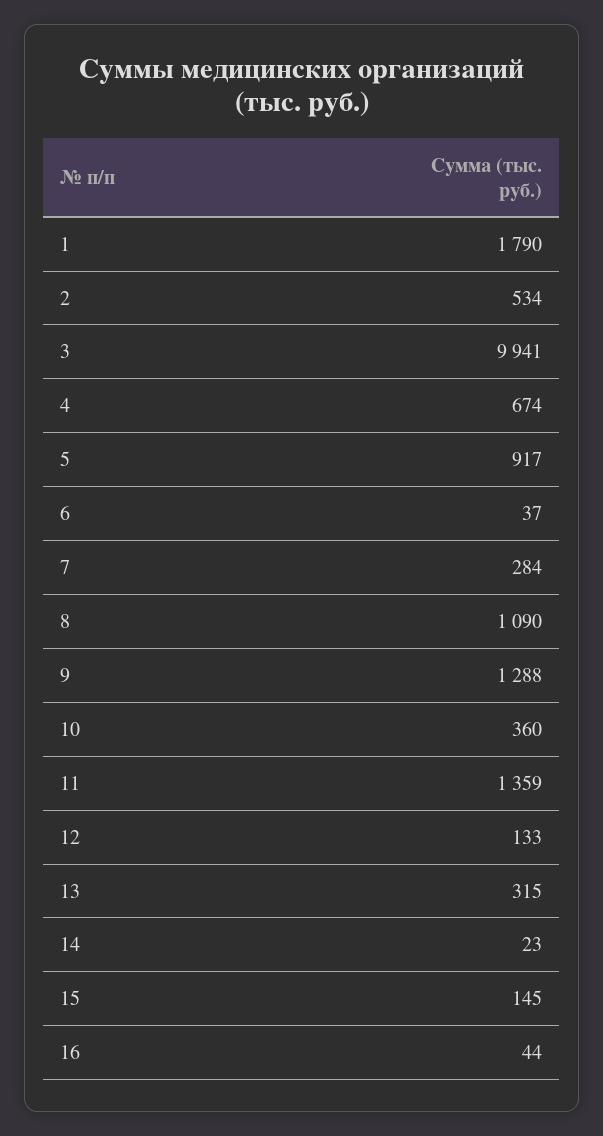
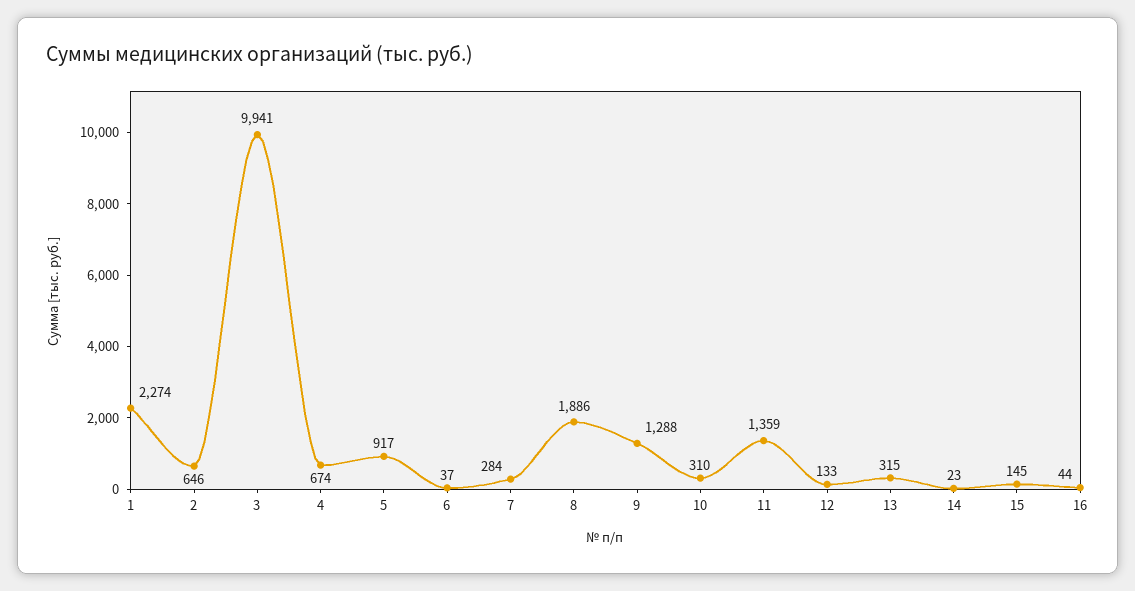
  {
-   "1": 1790,
+   "1": 2274,
-   "2": 534,
+   "2": 646,
    "3": 9941,
    "4": 674,
    "5": 917,
    "6": 37,
    "7": 284,
-   "8": 1090,
+   "8": 1886,
    "9": 1288,
-   "10": 360,
+   "10": 310,
    "11": 1359,
    "12": 133,
    "13": 315,
    "14": 23,
    "15": 145,
    "16": 44
  }

